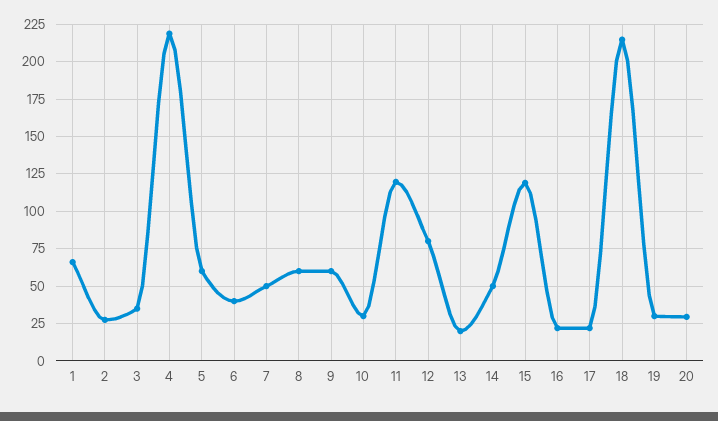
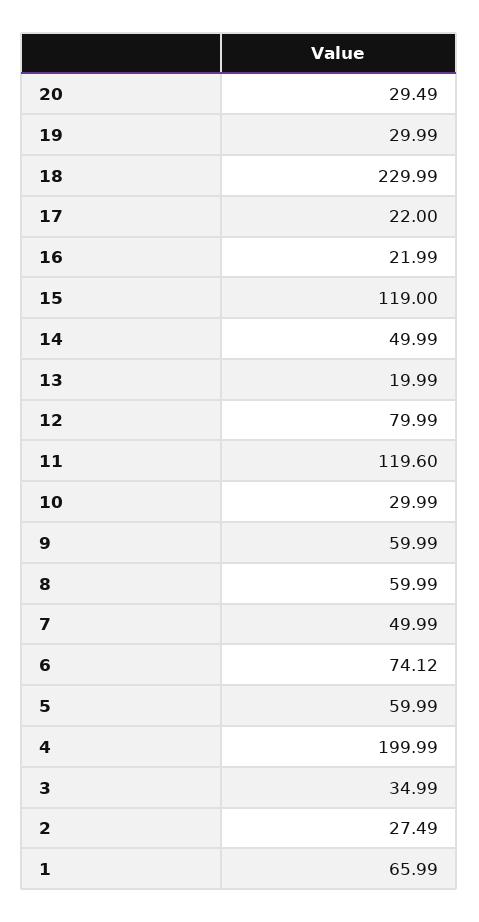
  {
    "1": 65.99,
    "2": 27.49,
    "3": 34.99,
-   "4": 220,
+   "4": 199.99,
    "5": 59.99,
-   "6": 40,
+   "6": 74.12,
    "7": 49.99,
    "8": 59.99,
    "9": 59.99,
    "10": 29.99,
    "11": 119.6,
    "12": 79.99,
    "13": 19.99,
    "14": 49.99,
    "15": 119,
    "16": 21.99,
    "17": 22,
-   "18": 215,
+   "18": 229.99,
    "19": 29.99,
    "20": 29.49
  }

